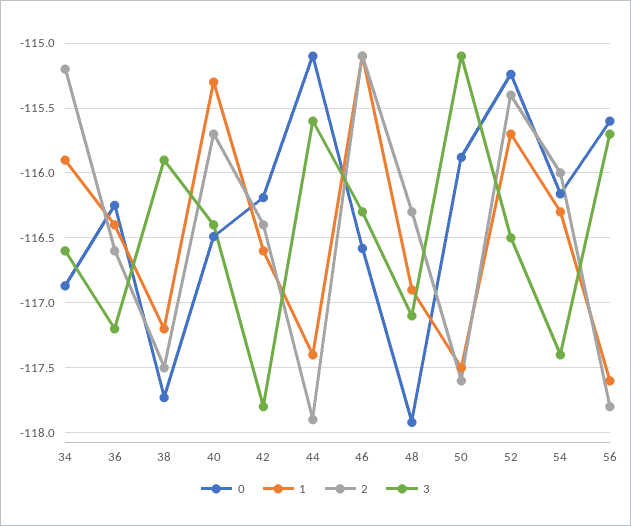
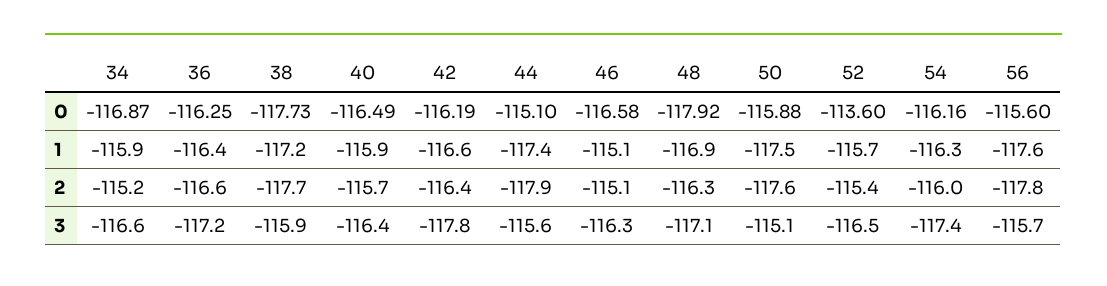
  {
    "0": {
      "34": -116.87,
      "36": -116.25,
      "38": -117.73,
      "40": -116.49,
      "42": -116.19,
      "44": -115.1,
      "46": -116.58,
      "48": -117.92,
      "50": -115.88,
-     "52": -115.25,
+     "52": -113.6,
      "54": -116.16,
      "56": -115.6
    },
    "1": {
      "34": -115.9,
      "36": -116.4,
      "38": -117.2,
-     "40": -115.3,
+     "40": -115.9,
      "42": -116.6,
      "44": -117.4,
      "46": -115.1,
      "48": -116.9,
      "50": -117.5,
      "52": -115.7,
      "54": -116.3,
      "56": -117.6
    },
    "2": {
      "34": -115.2,
      "36": -116.6,
-     "38": -117.5,
+     "38": -117.7,
      "40": -115.7,
      "42": -116.4,
      "44": -117.9,
      "46": -115.1,
      "48": -116.3,
      "50": -117.6,
      "52": -115.4,
      "54": -116,
      "56": -117.8
    },
    "3": {
      "34": -116.6,
      "36": -117.2,
      "38": -115.9,
      "40": -116.4,
      "42": -117.8,
      "44": -115.6,
      "46": -116.3,
      "48": -117.1,
      "50": -115.1,
      "52": -116.5,
      "54": -117.4,
      "56": -115.7
    }
  }

